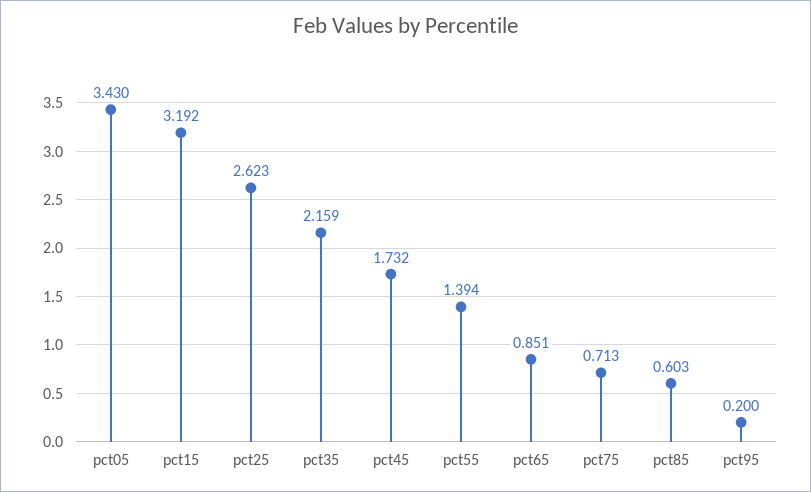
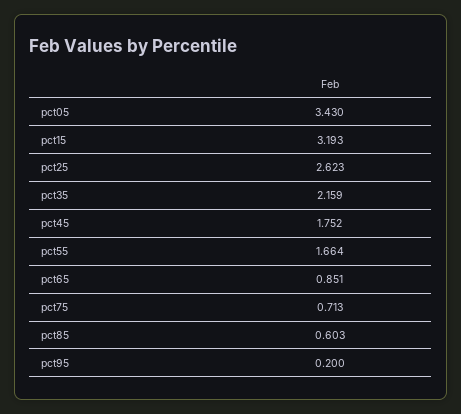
  {
    "pct05": 3.43,
-   "pct15": 3.192,
+   "pct15": 3.193,
    "pct25": 2.623,
    "pct35": 2.159,
-   "pct45": 1.732,
+   "pct45": 1.752,
-   "pct55": 1.394,
+   "pct55": 1.664,
    "pct65": 0.851,
    "pct75": 0.713,
    "pct85": 0.603,
    "pct95": 0.2
  }

